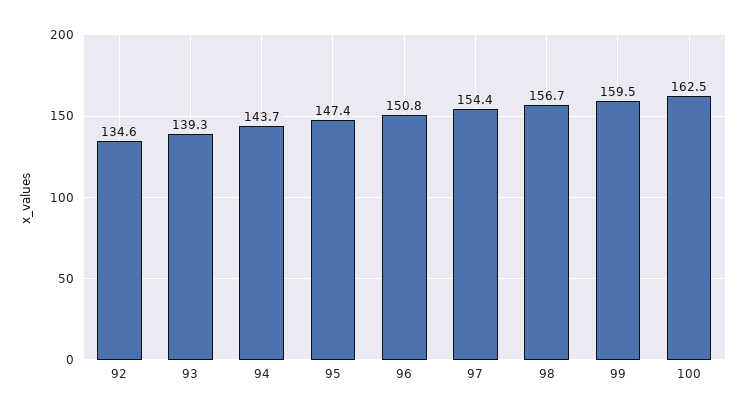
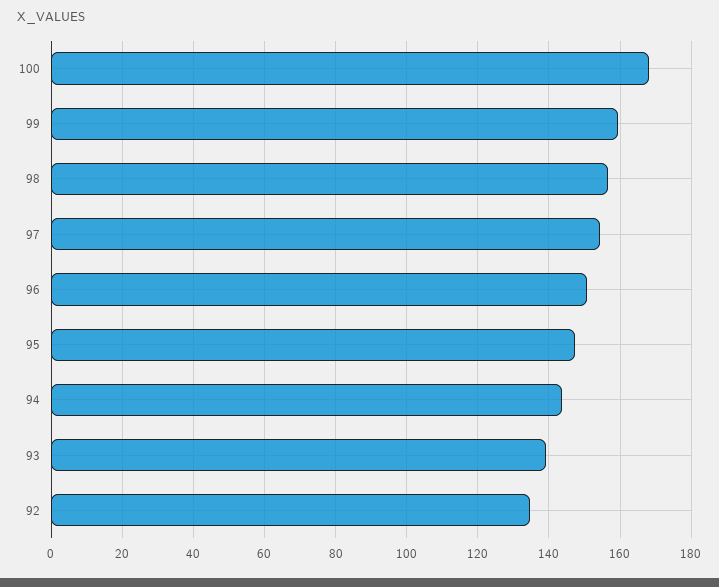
  {
    "92": 134.6,
    "93": 139.3,
    "94": 143.7,
    "95": 147.4,
    "96": 150.8,
    "97": 154.4,
    "98": 156.7,
    "99": 159.5,
-   "100": 162.5
+   "100": 168
  }

